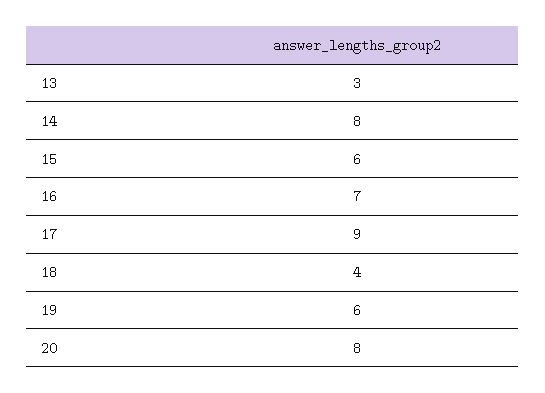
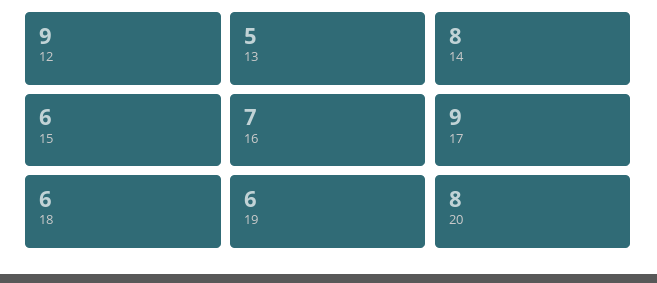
  {
-   "13": 3,
+   "13": 5,
    "14": 8,
    "15": 6,
    "16": 7,
    "17": 9,
-   "18": 4,
+   "18": 6,
    "19": 6,
-   "20": 8
+   "20": 8,
+   "12": 9
  }

